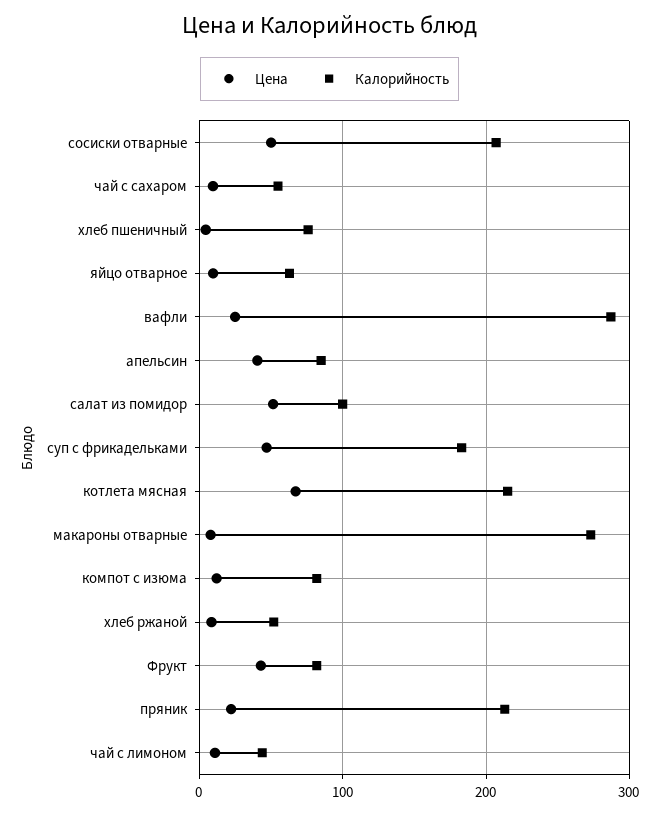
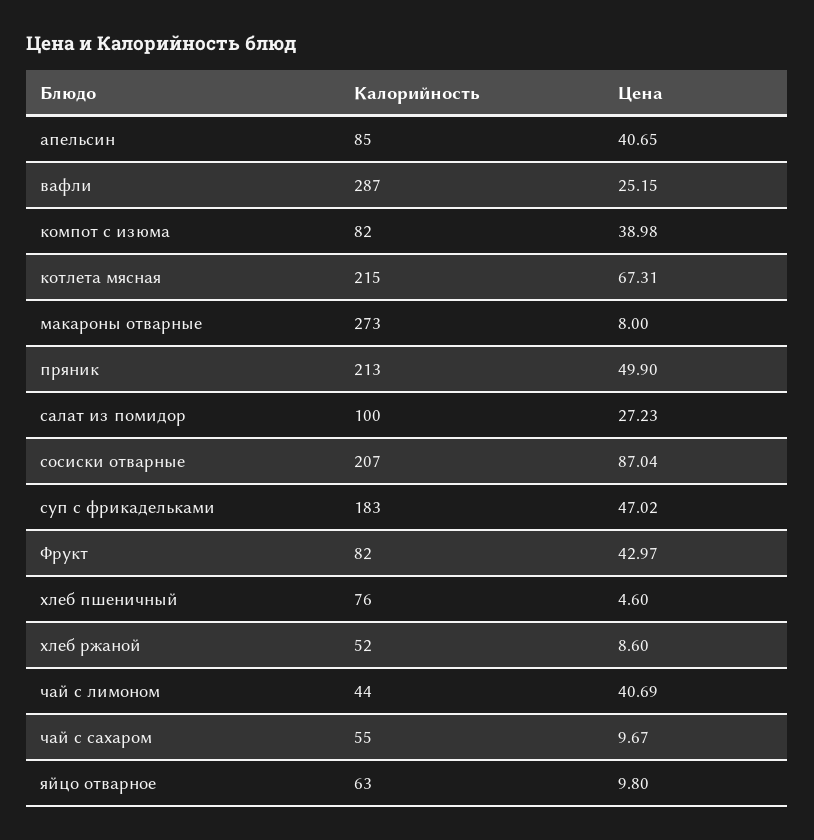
  {
    "Цена": {
-     "сосиски отварные": 50,
+     "сосиски отварные": 87.04,
      "чай с сахаром": 9.67,
      "хлеб пшеничный": 4.6,
      "яйцо отварное": 9.8,
      "вафли": 25.15,
      "апельсин": 40.65,
-     "салат из помидор": 50,
+     "салат из помидор": 27.23,
      "суп с фрикадельками": 47.02,
      "котлета мясная": 67.31,
      "макароны отварные": 8,
-     "компот с изюма": 10,
+     "компот с изюма": 38.98,
      "хлеб ржаной": 8.6,
      "Фрукт": 42.97,
-     "пряник": 20,
+     "пряник": 49.9,
-     "чай с лимоном": 10
+     "чай с лимоном": 40.69
    },
    "Калорийность": {
      "сосиски отварные": 207,
      "чай с сахаром": 55,
      "хлеб пшеничный": 76,
      "яйцо отварное": 63,
      "вафли": 287,
      "апельсин": 85,
      "салат из помидор": 100,
      "суп с фрикадельками": 183,
      "котлета мясная": 215,
      "макароны отварные": 273,
      "компот с изюма": 82,
      "хлеб ржаной": 52,
      "Фрукт": 82,
      "пряник": 213,
      "чай с лимоном": 44
    }
  }

